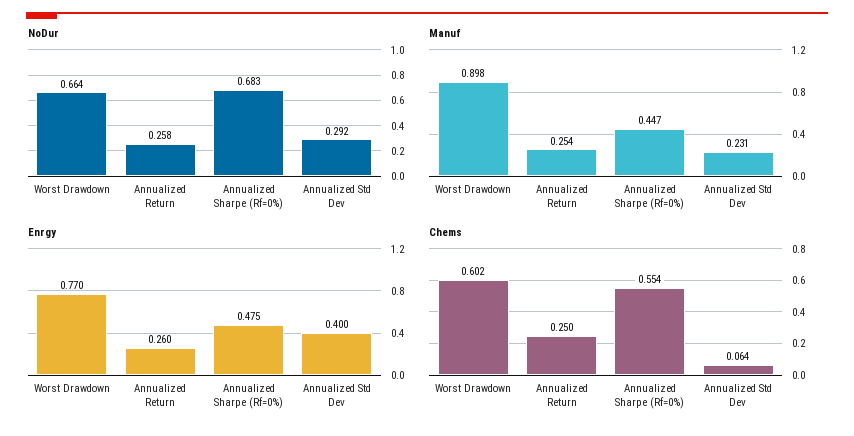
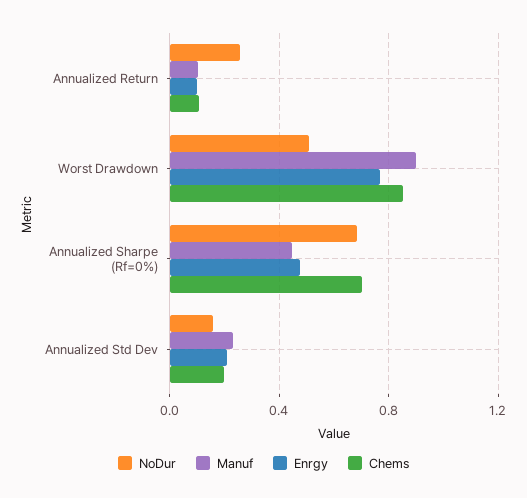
  {
    "NoDur": {
-     "Worst Drawdown": 0.664,
+     "Worst Drawdown": 0.5,
      "Annualized Return": 0.258,
      "Annualized Sharpe (Rf=0%)": 0.683,
-     "Annualized Std Dev": 0.292
+     "Annualized Std Dev": 0.15
    },
    "Manuf": {
      "Worst Drawdown": 0.898,
-     "Annualized Return": 0.254,
+     "Annualized Return": 0.1,
      "Annualized Sharpe (Rf=0%)": 0.447,
      "Annualized Std Dev": 0.231
    },
    "Enrgy": {
      "Worst Drawdown": 0.77,
-     "Annualized Return": 0.26,
+     "Annualized Return": 0.1,
      "Annualized Sharpe (Rf=0%)": 0.475,
-     "Annualized Std Dev": 0.4
+     "Annualized Std Dev": 0.2
    },
    "Chems": {
-     "Worst Drawdown": 0.602,
+     "Worst Drawdown": 0.85,
-     "Annualized Return": 0.25,
+     "Annualized Return": 0.1,
-     "Annualized Sharpe (Rf=0%)": 0.554,
+     "Annualized Sharpe (Rf=0%)": 0.7,
-     "Annualized Std Dev": 0.064
+     "Annualized Std Dev": 0.2
    }
  }

